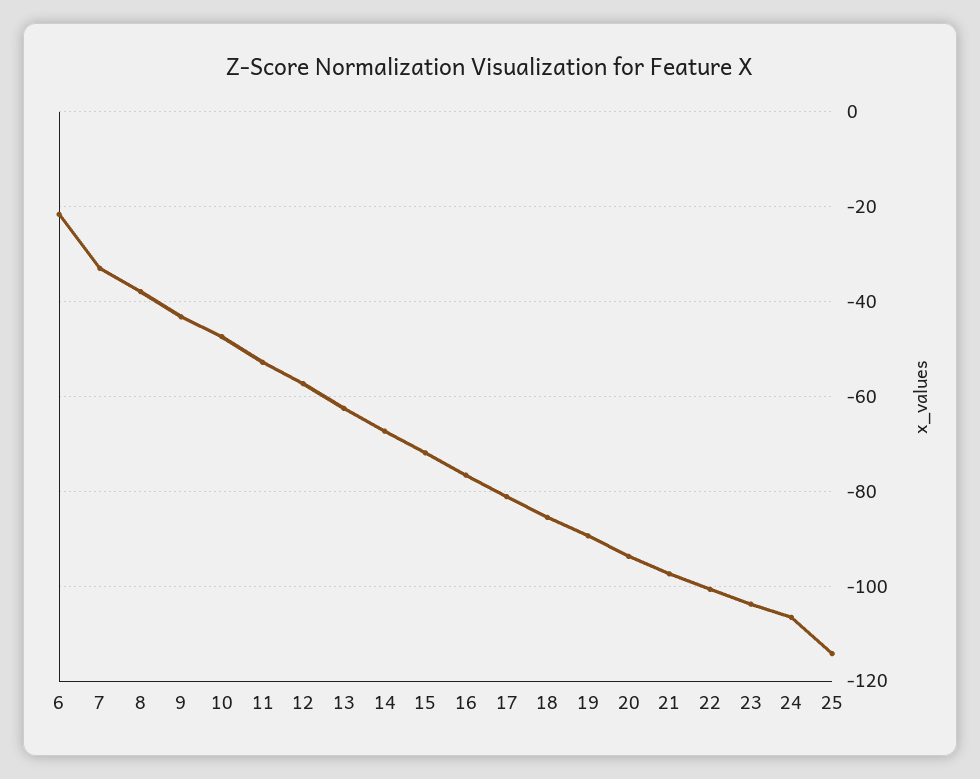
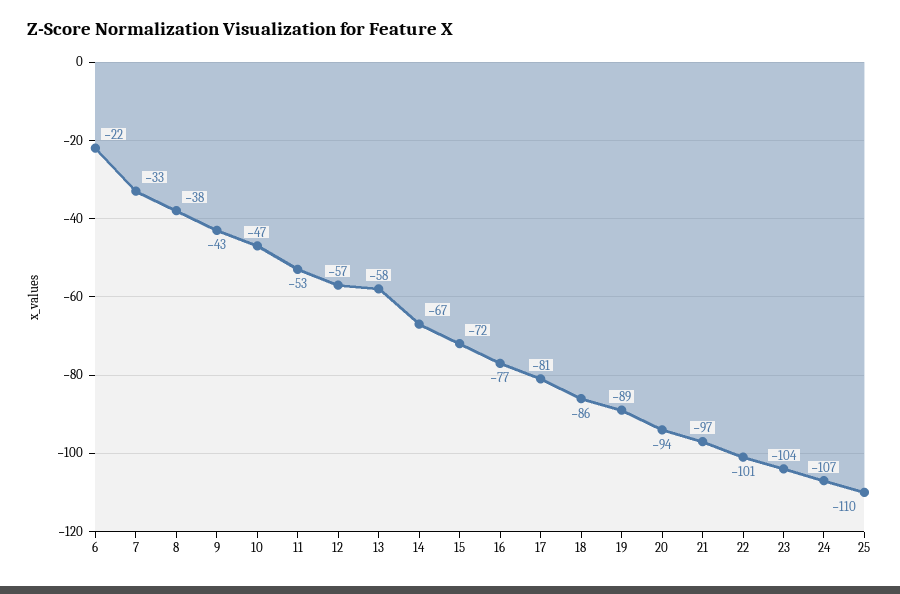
  {
    "6": -22,
    "7": -33,
    "8": -38,
    "9": -43,
    "10": -47,
    "11": -53,
    "12": -57,
-   "13": -62,
+   "13": -58,
    "14": -67,
    "15": -72,
    "16": -77,
    "17": -81,
    "18": -86,
    "19": -89,
    "20": -94,
    "21": -97,
    "22": -101,
    "23": -104,
    "24": -107,
-   "25": -114
+   "25": -110
  }

